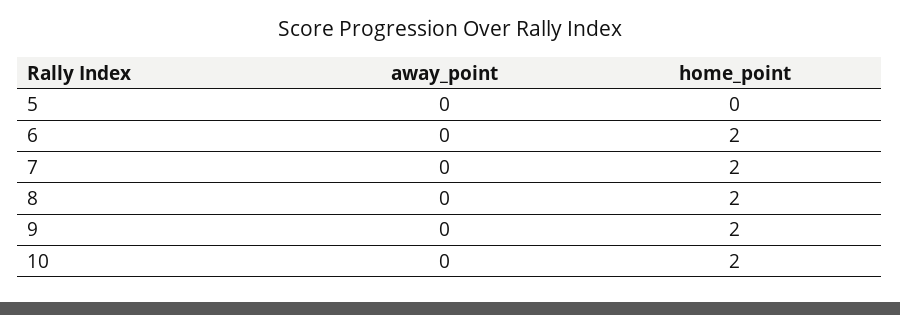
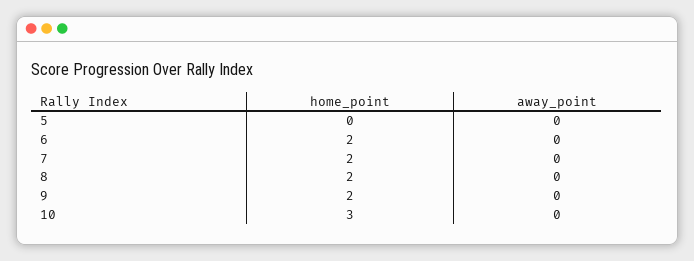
  {
    "away_point": {
      "5": 0,
      "6": 0,
      "7": 0,
      "8": 0,
      "9": 0,
      "10": 0
    },
    "home_point": {
      "5": 0,
      "6": 2,
      "7": 2,
      "8": 2,
      "9": 2,
-     "10": 2
+     "10": 3
    }
  }

